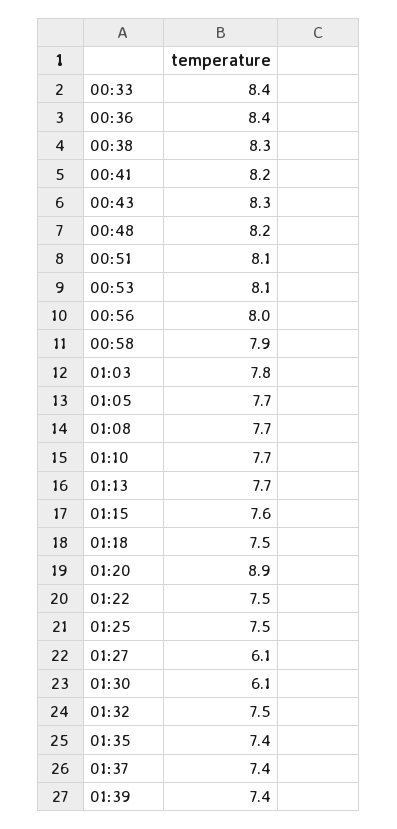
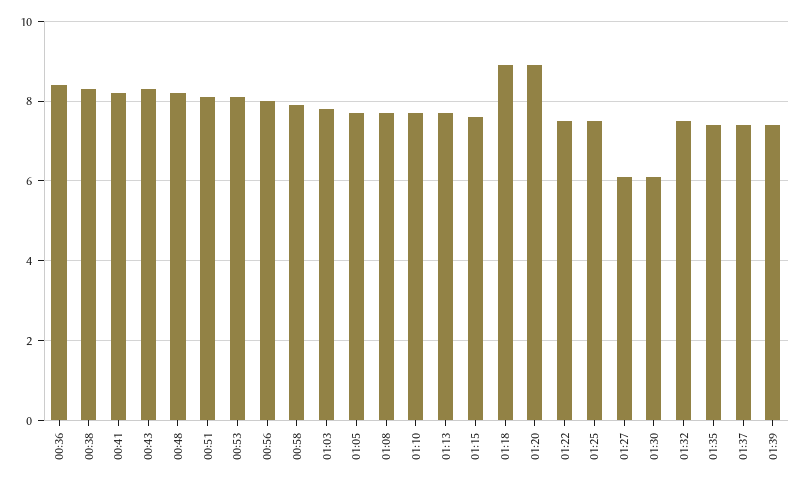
  {
-   "00:33": 8.4,
    "00:36": 8.4,
    "00:38": 8.3,
    "00:41": 8.2,
    "00:43": 8.3,
    "00:48": 8.2,
    "00:51": 8.1,
    "00:53": 8.1,
    "00:56": 8,
    "00:58": 7.9,
    "01:03": 7.8,
    "01:05": 7.7,
    "01:08": 7.7,
    "01:10": 7.7,
    "01:13": 7.7,
    "01:15": 7.6,
-   "01:18": 7.5,
+   "01:18": 9,
    "01:20": 8.9,
    "01:22": 7.5,
    "01:25": 7.5,
    "01:27": 6.1,
    "01:30": 6.1,
    "01:32": 7.5,
    "01:35": 7.4,
    "01:37": 7.4,
    "01:39": 7.4
  }

